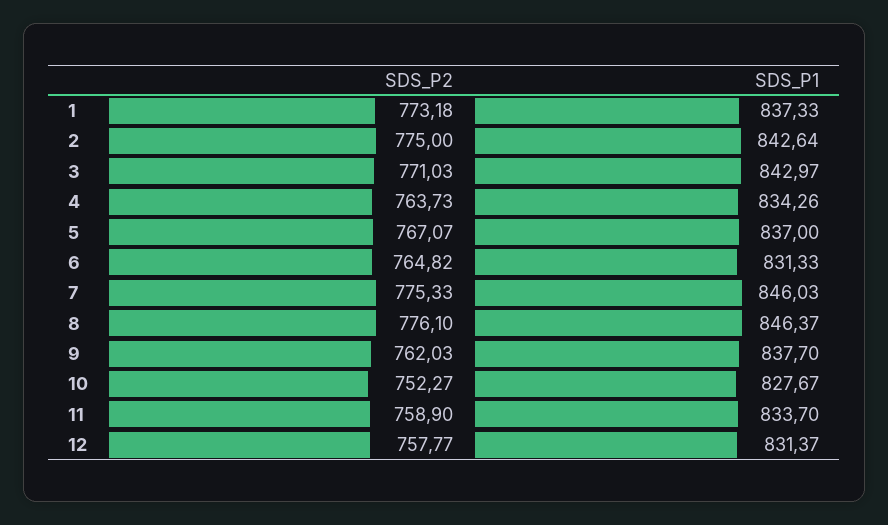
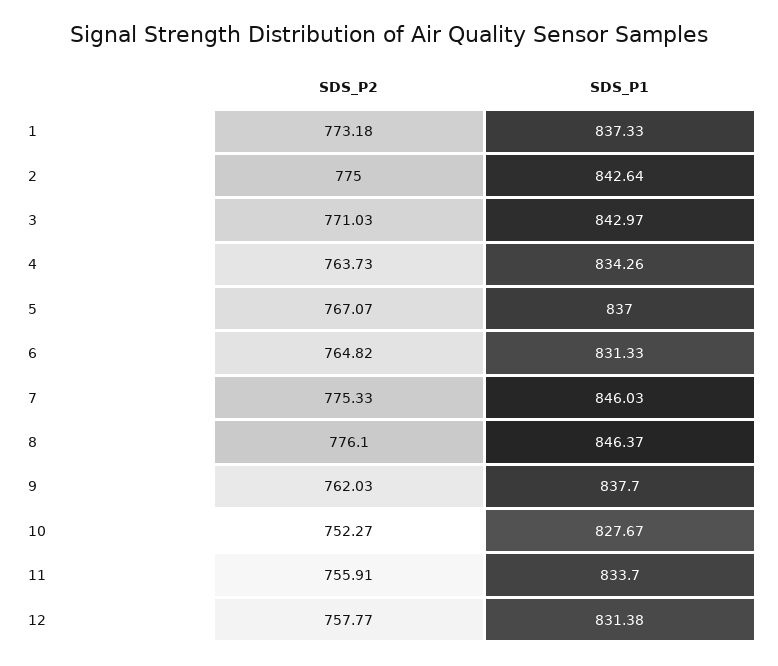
  {
    "SDS_P2": {
      "1": 773.18,
      "2": 775,
      "3": 771.03,
      "4": 763.73,
      "5": 767.07,
      "6": 764.82,
      "7": 775.33,
      "8": 776.1,
      "9": 762.03,
      "10": 752.27,
-     "11": 758.9,
+     "11": 755.91,
      "12": 757.77
    },
    "SDS_P1": {
      "1": 837.33,
      "2": 842.64,
      "3": 842.97,
      "4": 834.26,
      "5": 837,
      "6": 831.33,
      "7": 846.03,
      "8": 846.37,
      "9": 837.7,
      "10": 827.67,
      "11": 833.7,
-     "12": 831.37
+     "12": 831.38
    }
  }

